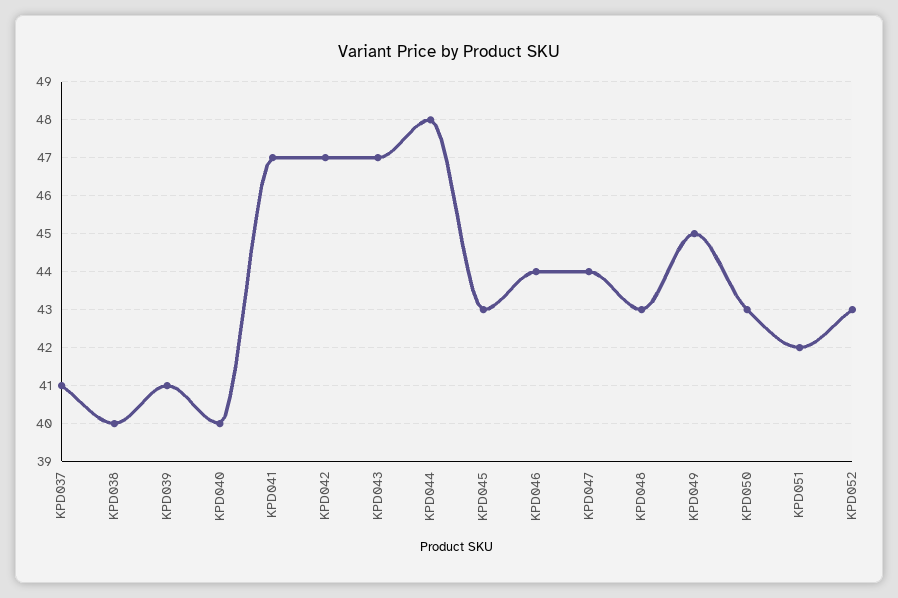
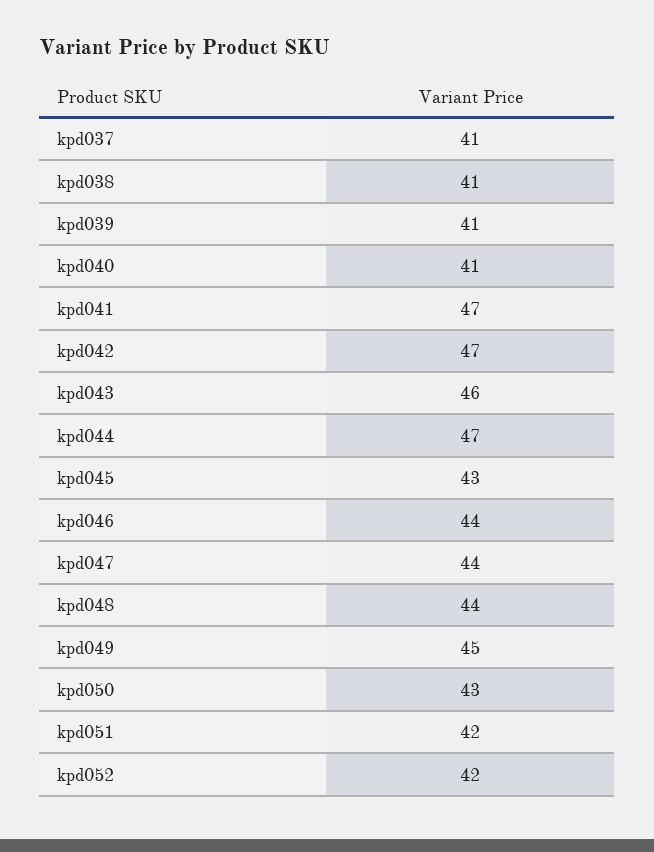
  {
    "KPD037": 41,
-   "KPD038": 40,
+   "KPD038": 41,
    "KPD039": 41,
-   "KPD040": 40,
+   "KPD040": 41,
    "KPD041": 47,
    "KPD042": 47,
-   "KPD043": 47,
+   "KPD043": 46,
-   "KPD044": 48,
+   "KPD044": 47,
    "KPD045": 43,
    "KPD046": 44,
    "KPD047": 44,
-   "KPD048": 43,
+   "KPD048": 44,
    "KPD049": 45,
    "KPD050": 43,
    "KPD051": 42,
-   "KPD052": 43
+   "KPD052": 42
  }

